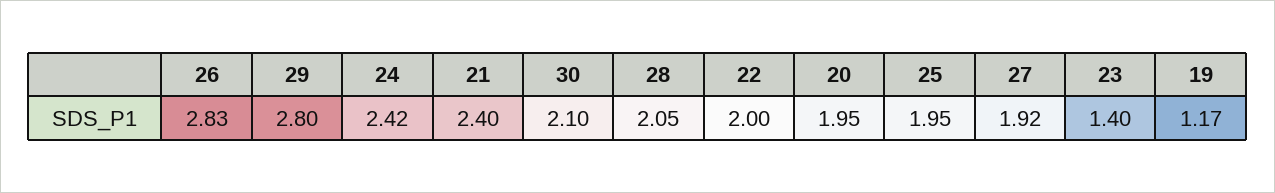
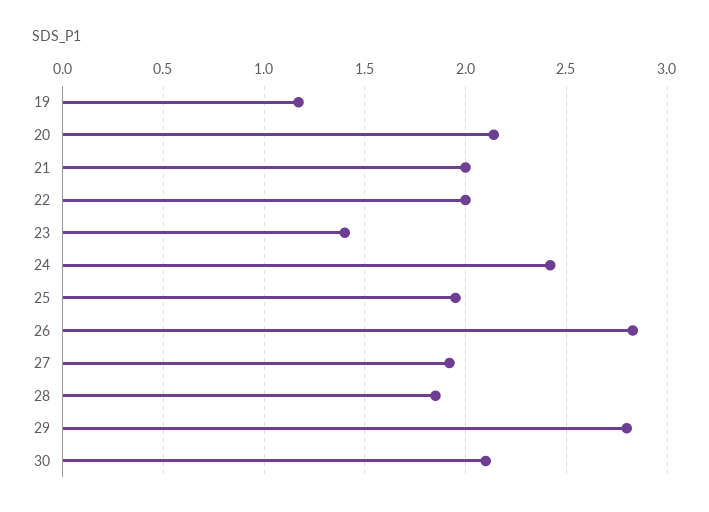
  {
    "26": 2.83,
    "29": 2.8,
    "24": 2.42,
-   "21": 2.4,
+   "21": 2,
    "30": 2.1,
-   "28": 2.05,
+   "28": 1.85,
    "22": 2,
-   "20": 1.95,
+   "20": 2.15,
    "25": 1.95,
    "27": 1.92,
    "23": 1.4,
    "19": 1.17
  }

